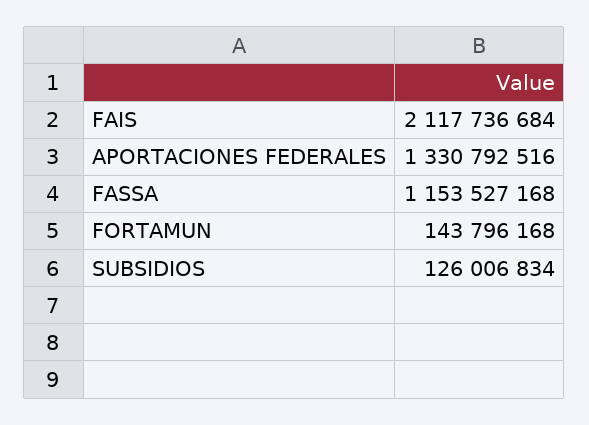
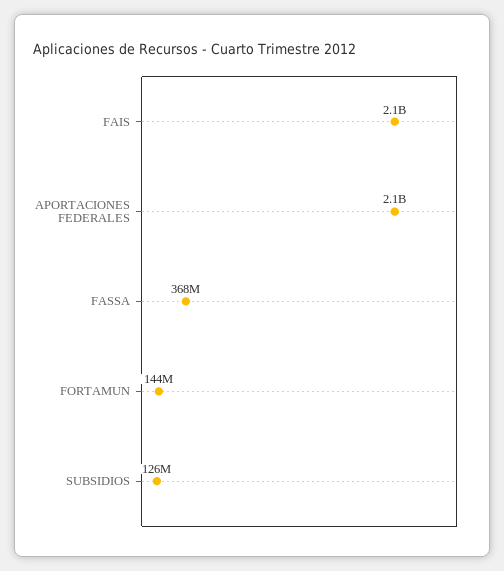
  {
    "FAIS": 2117736684,
-   "APORTACIONES FEDERALES": 1330792516,
+   "APORTACIONES FEDERALES": 2100000000,
-   "FASSA": 1153527168,
+   "FASSA": 368000000,
    "FORTAMUN": 143796168,
    "SUBSIDIOS": 126006834
  }

